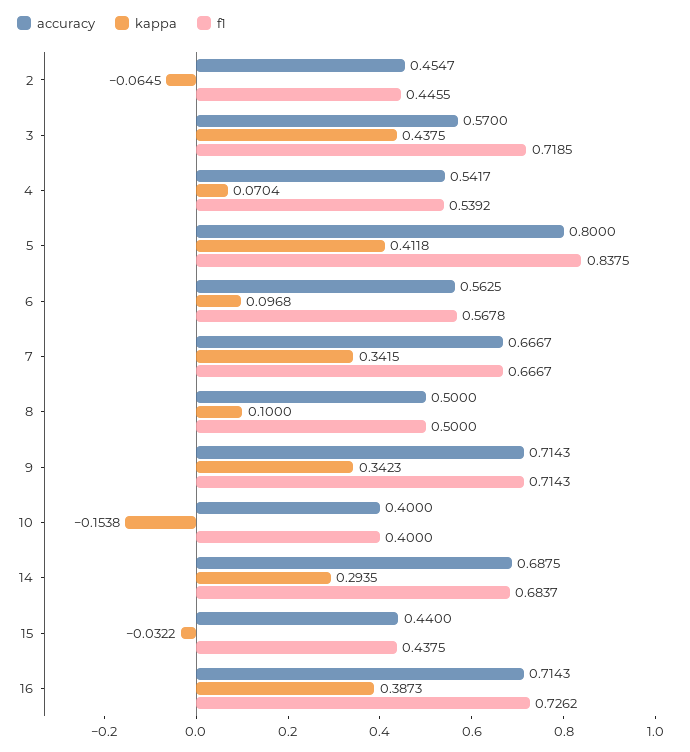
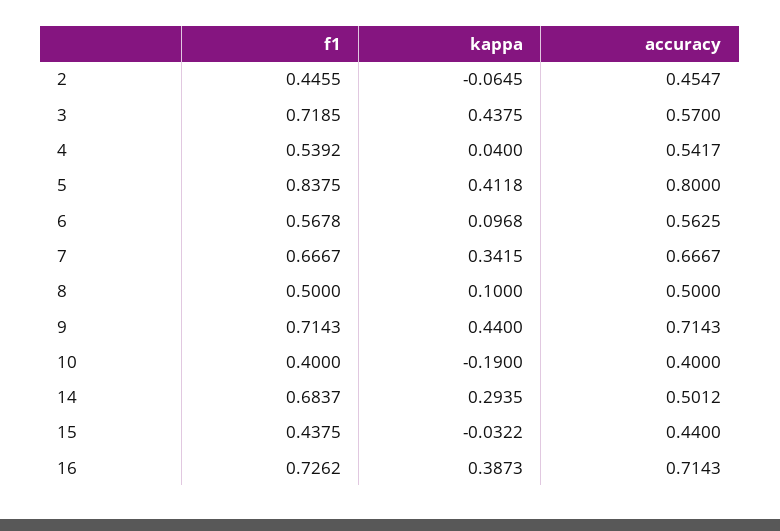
  {
    "accuracy": {
      "2": 0.4547,
      "3": 0.57,
      "4": 0.5417,
      "5": 0.8,
      "6": 0.5625,
      "7": 0.6667,
      "8": 0.5,
      "9": 0.7143,
      "10": 0.4,
-     "14": 0.6875,
+     "14": 0.5012,
      "15": 0.44,
      "16": 0.7143
    },
    "kappa": {
      "2": -0.0645,
      "3": 0.4375,
-     "4": 0.0704,
+     "4": 0.04,
      "5": 0.4118,
      "6": 0.0968,
      "7": 0.3415,
      "8": 0.1,
-     "9": 0.3423,
+     "9": 0.44,
-     "10": -0.1538,
+     "10": -0.19,
      "14": 0.2935,
      "15": -0.0322,
      "16": 0.3873
    },
    "f1": {
      "2": 0.4455,
      "3": 0.7185,
      "4": 0.5392,
      "5": 0.8375,
      "6": 0.5678,
      "7": 0.6667,
      "8": 0.5,
      "9": 0.7143,
      "10": 0.4,
      "14": 0.6837,
      "15": 0.4375,
      "16": 0.7262
    }
  }

